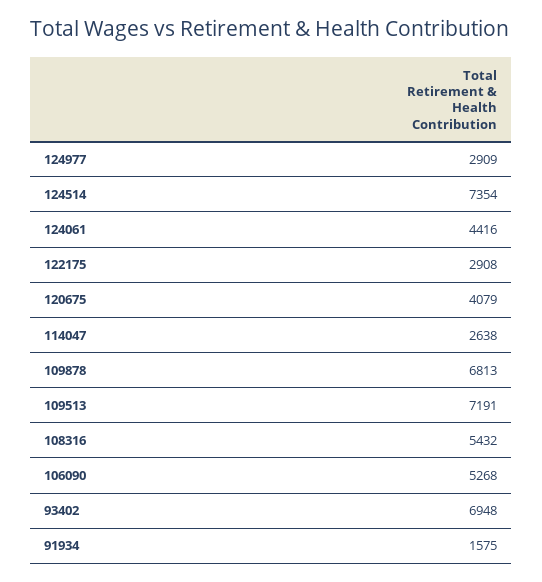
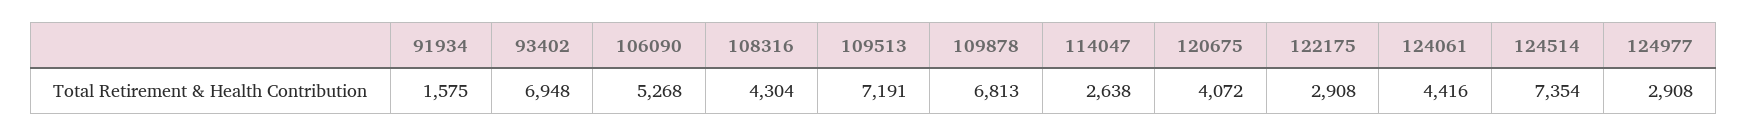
  {
-   "124977": 2909,
+   "124977": 2908,
    "124514": 7354,
    "124061": 4416,
    "122175": 2908,
-   "120675": 4079,
+   "120675": 4072,
    "114047": 2638,
    "109878": 6813,
    "109513": 7191,
-   "108316": 5432,
+   "108316": 4304,
    "106090": 5268,
    "93402": 6948,
    "91934": 1575
  }

